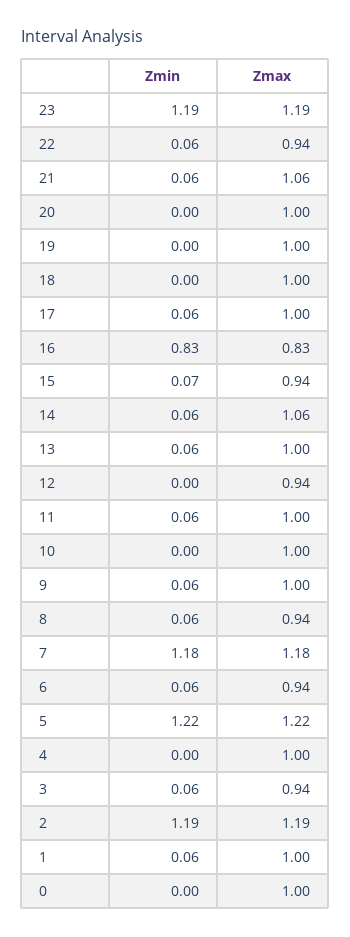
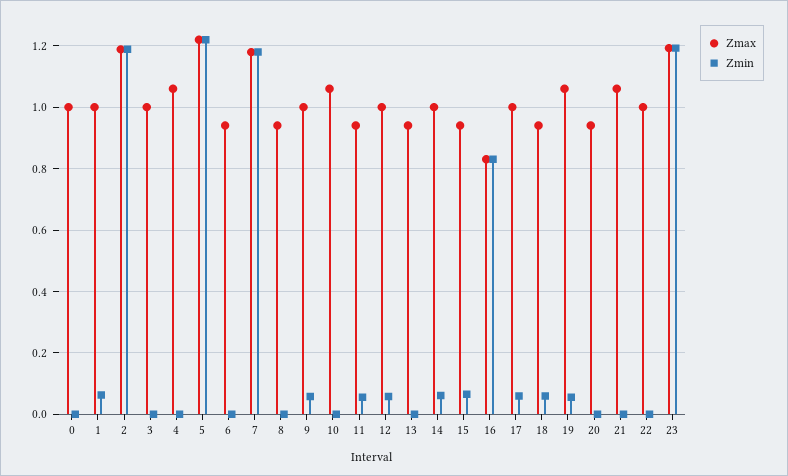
  {
    "Zmin": {
      "23": 1.19,
-     "22": 0.06,
+     "22": 0,
-     "21": 0.06,
+     "21": 0,
      "20": 0,
-     "19": 0,
+     "19": 0.06,
-     "18": 0,
+     "18": 0.06,
      "17": 0.06,
      "16": 0.83,
      "15": 0.07,
      "14": 0.06,
-     "13": 0.06,
+     "13": 0,
-     "12": 0,
+     "12": 0.06,
      "11": 0.06,
      "10": 0,
      "9": 0.06,
-     "8": 0.06,
+     "8": 0,
      "7": 1.18,
-     "6": 0.06,
+     "6": 0,
      "5": 1.22,
      "4": 0,
-     "3": 0.06,
+     "3": 0,
      "2": 1.19,
      "1": 0.06,
      "0": 0
    },
    "Zmax": {
      "23": 1.19,
-     "22": 0.94,
+     "22": 1,
      "21": 1.06,
-     "20": 1,
+     "20": 0.94,
-     "19": 1,
+     "19": 1.06,
-     "18": 1,
+     "18": 0.94,
      "17": 1,
      "16": 0.83,
      "15": 0.94,
-     "14": 1.06,
+     "14": 1,
-     "13": 1,
+     "13": 0.94,
-     "12": 0.94,
+     "12": 1,
-     "11": 1,
+     "11": 0.94,
-     "10": 1,
+     "10": 1.06,
      "9": 1,
      "8": 0.94,
      "7": 1.18,
      "6": 0.94,
      "5": 1.22,
-     "4": 1,
+     "4": 1.06,
-     "3": 0.94,
+     "3": 1,
      "2": 1.19,
      "1": 1,
      "0": 1
    }
  }

